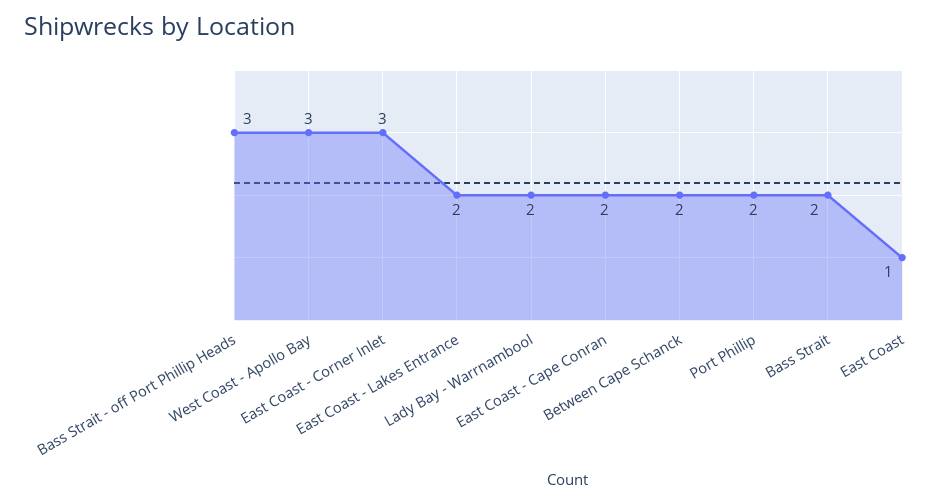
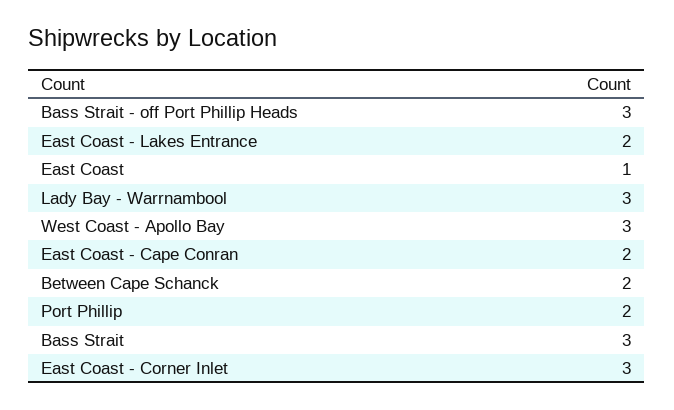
  {
    "Bass Strait - off Port Phillip Heads": 3,
    "West Coast - Apollo Bay": 3,
    "East Coast - Corner Inlet": 3,
    "East Coast - Lakes Entrance": 2,
-   "Lady Bay - Warrnambool": 2,
+   "Lady Bay - Warrnambool": 3,
    "East Coast - Cape Conran": 2,
    "Between Cape Schanck": 2,
    "Port Phillip": 2,
-   "Bass Strait": 2,
+   "Bass Strait": 3,
    "East Coast": 1
  }

